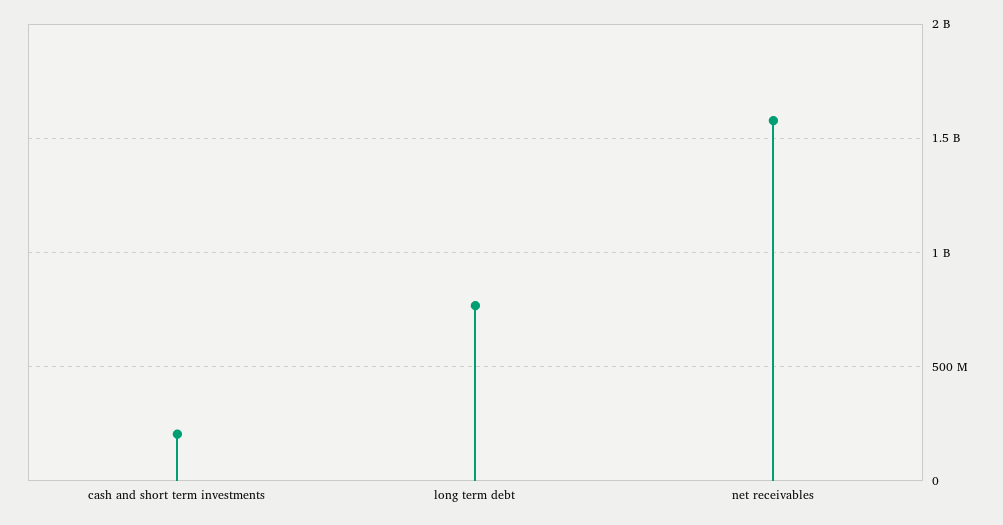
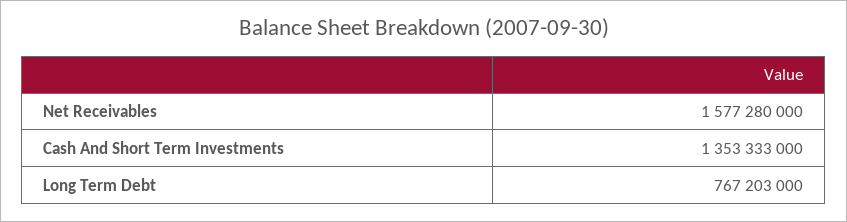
  {
-   "cash and short term investments": 200000000,
+   "cash and short term investments": 1353333000,
    "long term debt": 767203000,
    "net receivables": 1577280000
  }

